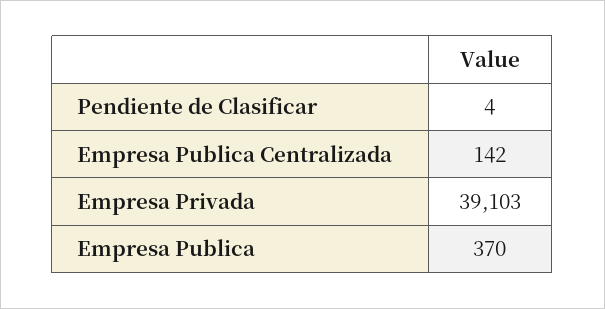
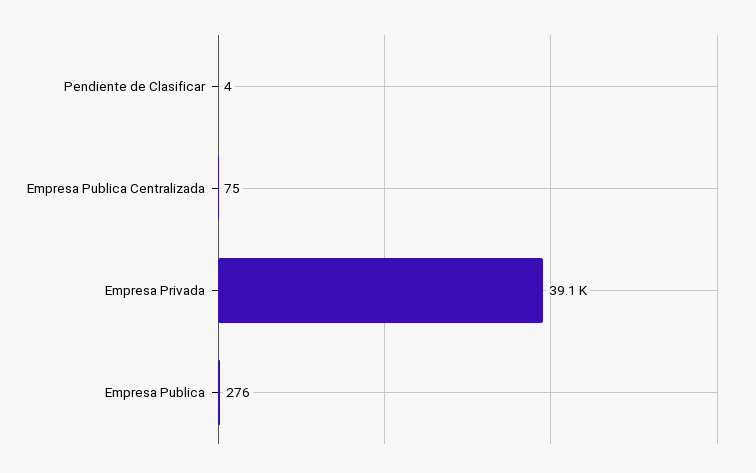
  {
    "Pendiente de Clasificar": 4,
-   "Empresa Publica Centralizada": 142,
+   "Empresa Publica Centralizada": 75,
    "Empresa Privada": 39103,
-   "Empresa Publica": 370
+   "Empresa Publica": 276
  }

